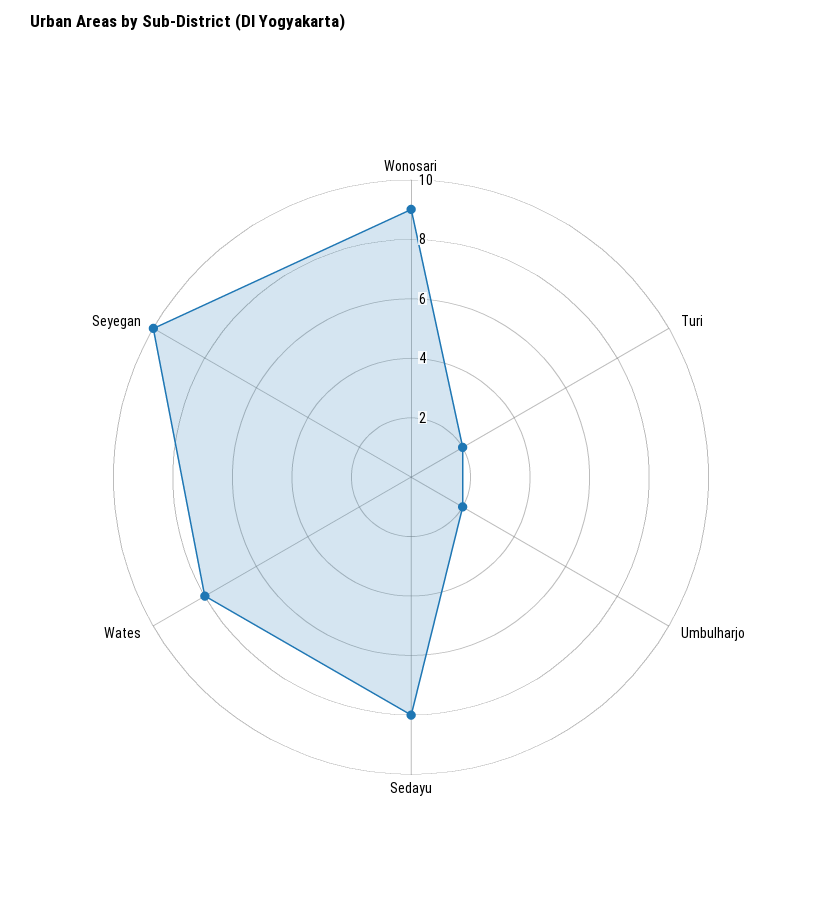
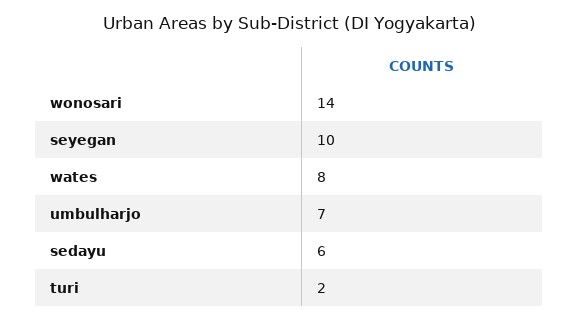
  {
-   "Wonosari": 9,
+   "Wonosari": 14,
    "Turi": 2,
-   "Umbulharjo": 2,
+   "Umbulharjo": 7,
-   "Sedayu": 8,
+   "Sedayu": 6,
    "Wates": 8,
    "Seyegan": 10
  }

